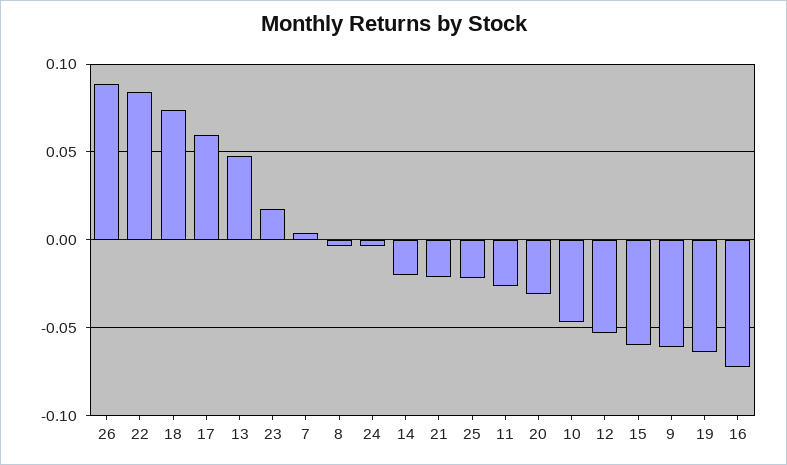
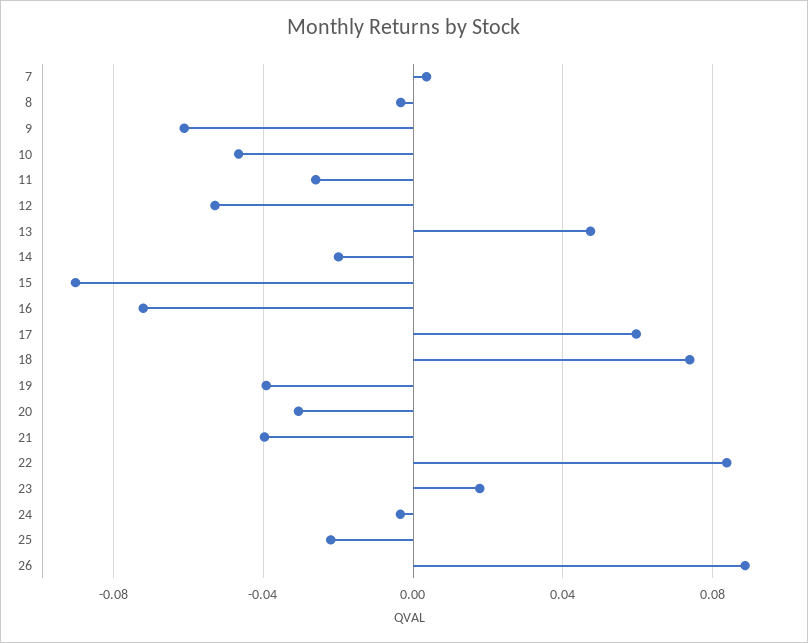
  {
    "26": 0.09,
    "22": 0.085,
    "18": 0.075,
    "17": 0.06,
    "13": 0.045,
    "23": 0.02,
    "7": 0.005,
    "8": -0.005,
    "24": -0.005,
    "14": -0.02,
-   "21": -0.02,
+   "21": -0.04,
    "25": -0.02,
    "11": -0.025,
    "20": -0.03,
    "10": -0.045,
    "12": -0.055,
-   "15": -0.06,
+   "15": -0.09,
    "9": -0.06,
-   "19": -0.065,
+   "19": -0.04,
    "16": -0.07
  }

